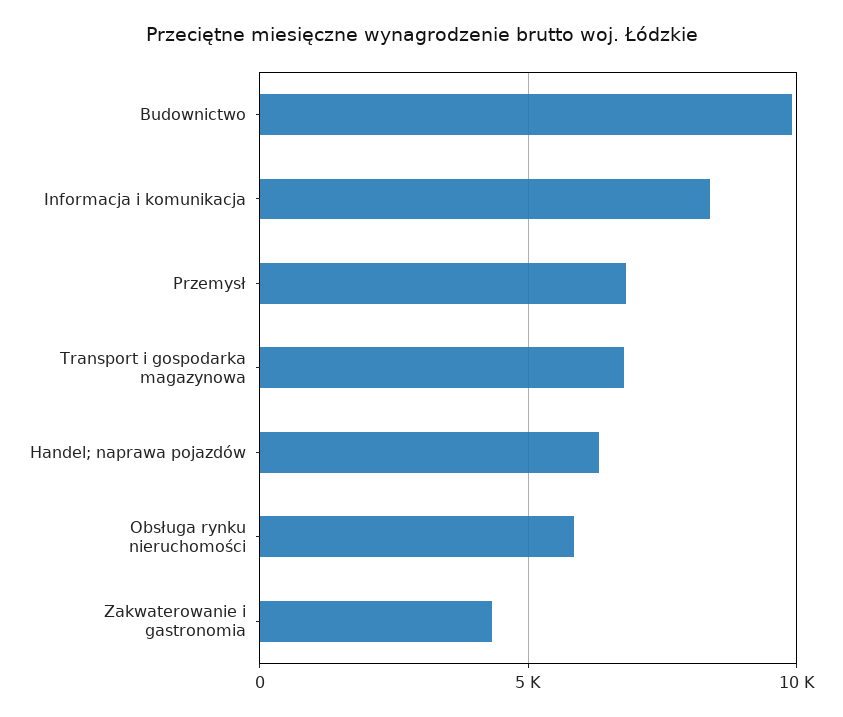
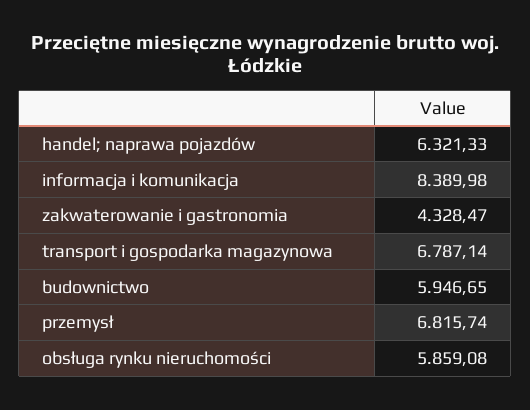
  {
-   "Budownictwo": 10000,
+   "Budownictwo": 5946.65,
    "Informacja i komunikacja": 8389.98,
    "Przemysł": 6815.74,
    "Transport i gospodarka magazynowa": 6787.14,
    "Handel; naprawa pojazdów": 6321.33,
    "Obsługa rynku nieruchomości": 5859.08,
    "Zakwaterowanie i gastronomia": 4328.47
  }

